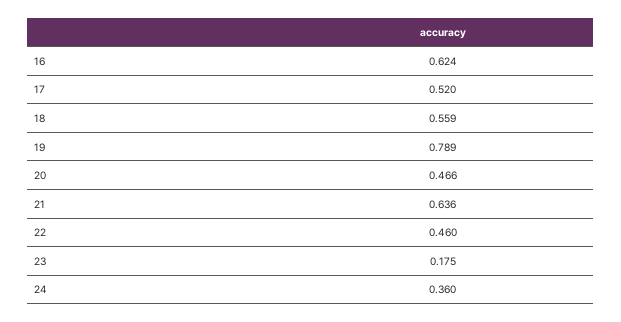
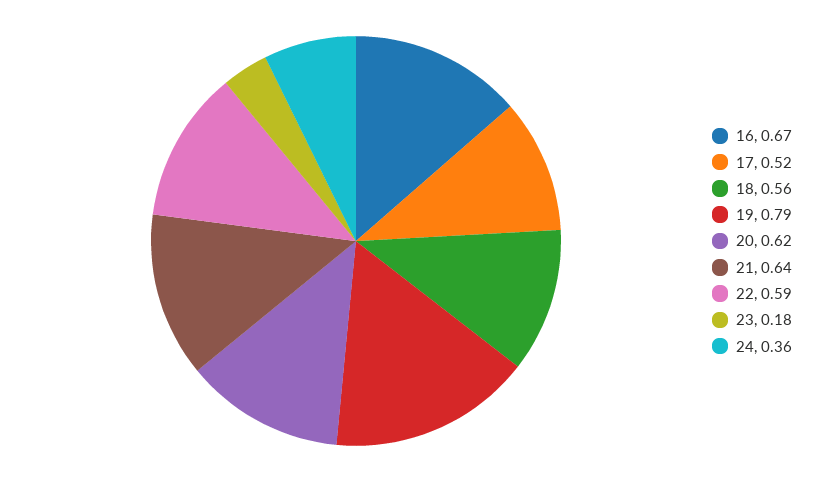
  {
-   "16": 0.624,
+   "16": 0.67,
    "17": 0.52,
    "18": 0.559,
    "19": 0.789,
-   "20": 0.466,
+   "20": 0.62,
    "21": 0.636,
-   "22": 0.46,
+   "22": 0.59,
    "23": 0.175,
    "24": 0.36
  }

